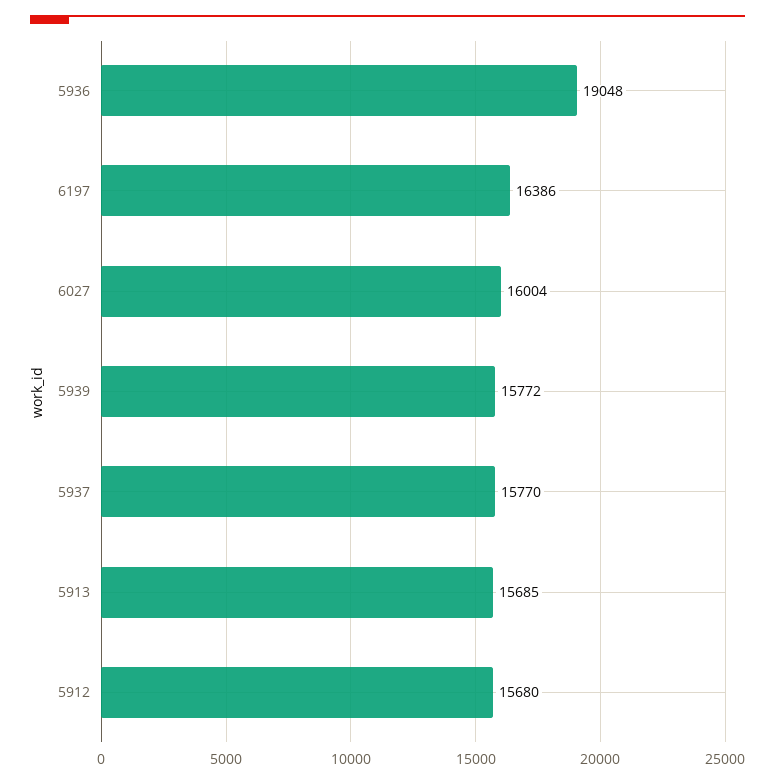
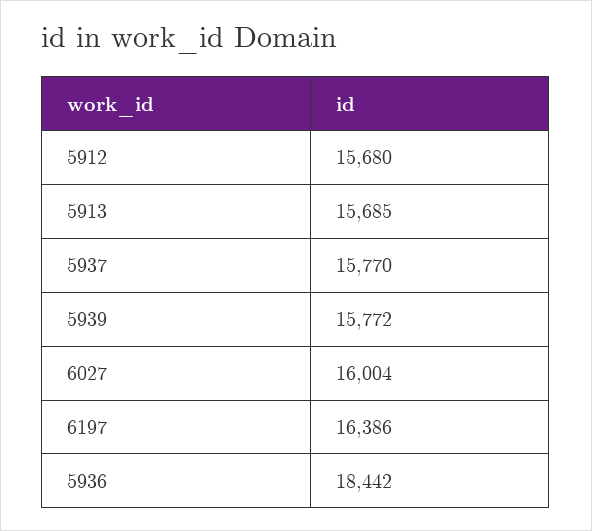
  {
-   "5936": 19048,
+   "5936": 18442,
    "6197": 16386,
    "6027": 16004,
    "5939": 15772,
    "5937": 15770,
    "5913": 15685,
    "5912": 15680
  }

